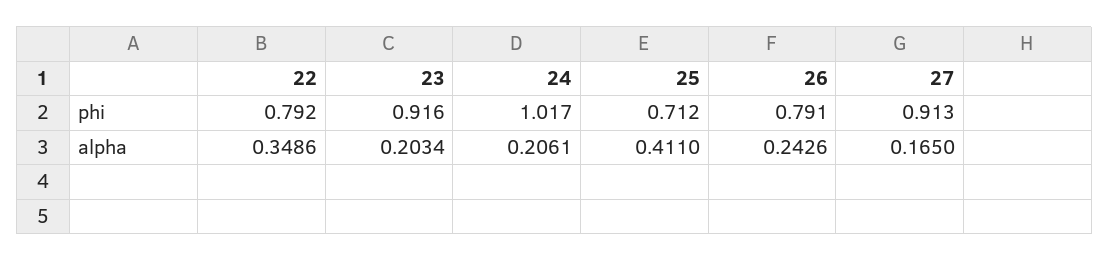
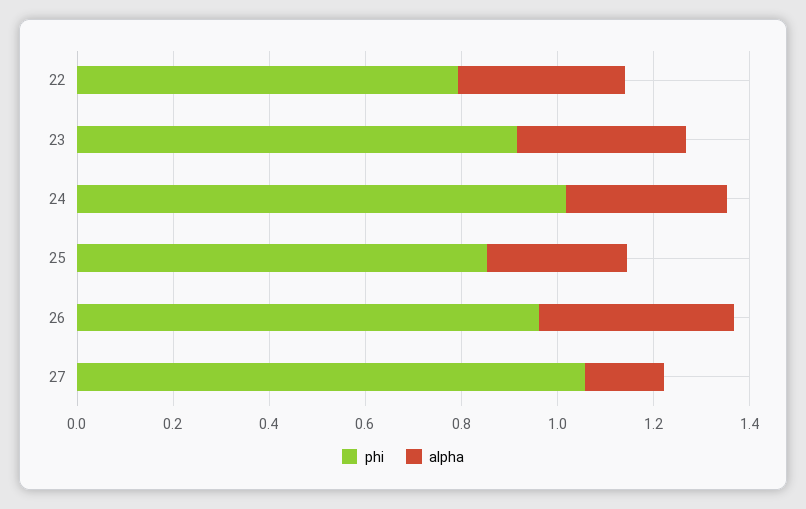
  {
    "phi": {
      "22": 0.792,
      "23": 0.916,
      "24": 1.017,
-     "25": 0.712,
+     "25": 0.85,
-     "26": 0.791,
+     "26": 0.95,
-     "27": 0.913
+     "27": 1.05
    },
    "alpha": {
      "22": 0.3486,
-     "23": 0.2034,
+     "23": 0.35,
-     "24": 0.2061,
+     "24": 0.35,
-     "25": 0.411,
+     "25": 0.3,
-     "26": 0.2426,
+     "26": 0.4,
      "27": 0.165
    }
  }

